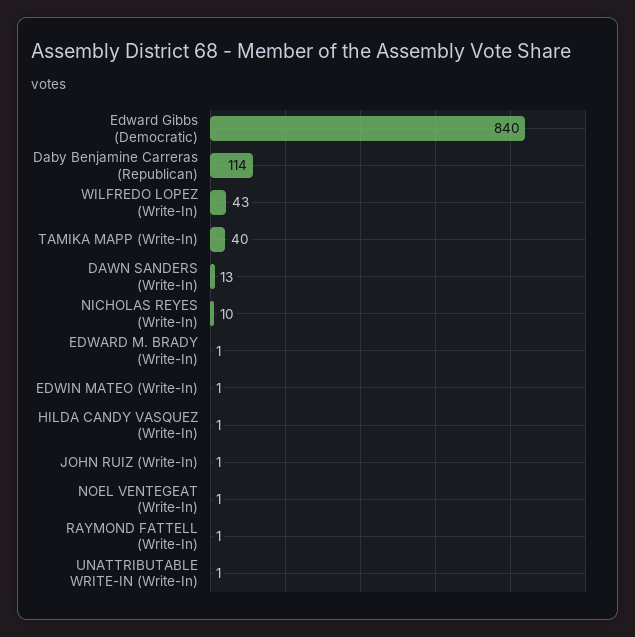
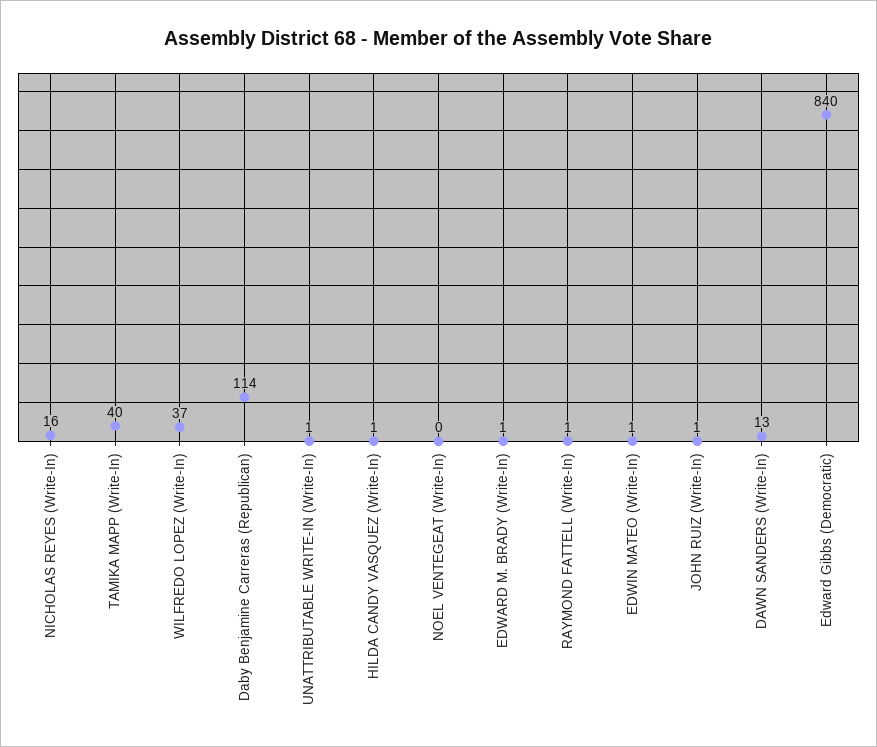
  {
    "Edward Gibbs (Democratic)": 840,
    "Daby Benjamine Carreras (Republican)": 114,
-   "WILFREDO LOPEZ (Write-In)": 43,
+   "WILFREDO LOPEZ (Write-In)": 37,
    "TAMIKA MAPP (Write-In)": 40,
    "DAWN SANDERS (Write-In)": 13,
-   "NICHOLAS REYES (Write-In)": 10,
+   "NICHOLAS REYES (Write-In)": 16,
    "EDWARD M. BRADY (Write-In)": 1,
    "EDWIN MATEO (Write-In)": 1,
    "HILDA CANDY VASQUEZ (Write-In)": 1,
    "JOHN RUIZ (Write-In)": 1,
-   "NOEL VENTEGEAT (Write-In)": 1,
+   "NOEL VENTEGEAT (Write-In)": 0,
    "RAYMOND FATTELL (Write-In)": 1,
    "UNATTRIBUTABLE WRITE-IN (Write-In)": 1
  }

